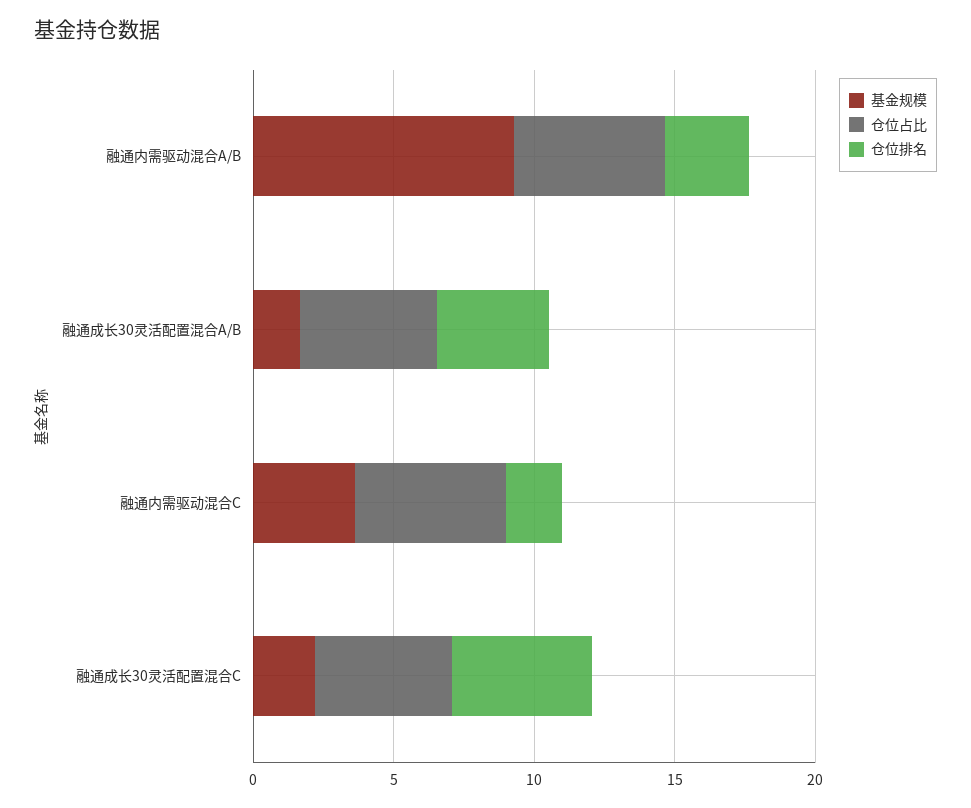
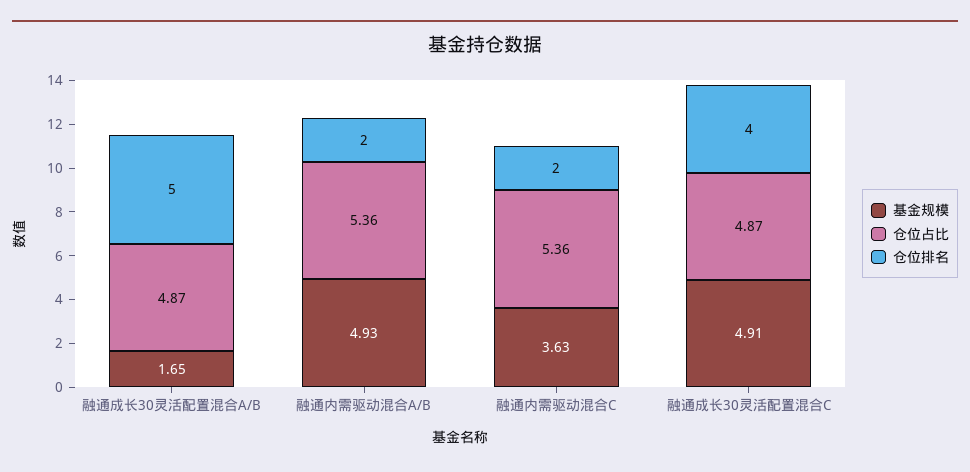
  {
    "基金规模": {
-     "融通内需驱动混合A/B": 9,
+     "融通内需驱动混合A/B": 4.93,
      "融通成长30灵活配置混合A/B": 1.65,
      "融通内需驱动混合C": 3.63,
-     "融通成长30灵活配置混合C": 2
+     "融通成长30灵活配置混合C": 4.91
    },
    "仓位占比": {
      "融通内需驱动混合A/B": 5.36,
      "融通成长30灵活配置混合A/B": 4.87,
      "融通内需驱动混合C": 5.36,
      "融通成长30灵活配置混合C": 4.87
    },
    "仓位排名": {
-     "融通内需驱动混合A/B": 3,
+     "融通内需驱动混合A/B": 2,
-     "融通成长30灵活配置混合A/B": 4,
+     "融通成长30灵活配置混合A/B": 5,
      "融通内需驱动混合C": 2,
-     "融通成长30灵活配置混合C": 5
+     "融通成长30灵活配置混合C": 4
    }
  }

